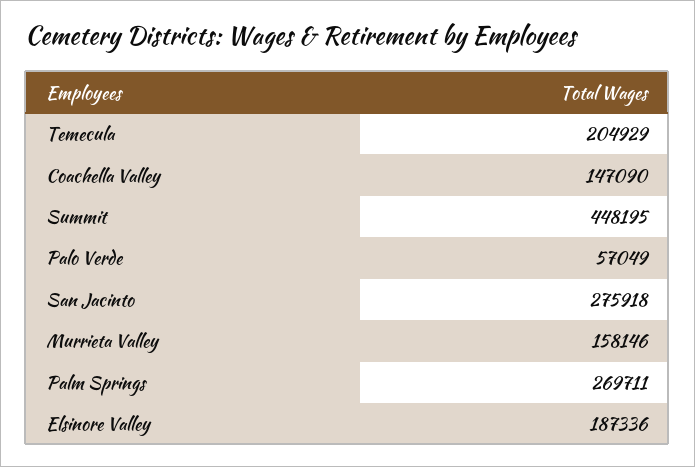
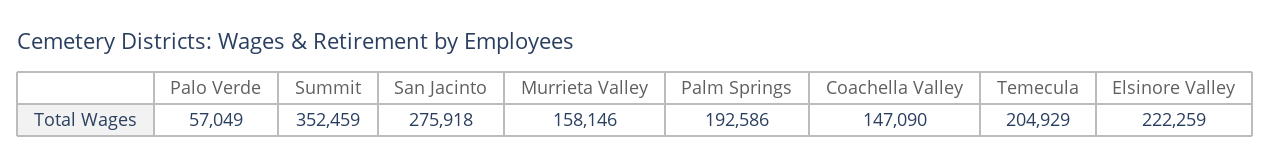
  {
    "Temecula": 204929,
    "Coachella Valley": 147090,
-   "Summit": 448195,
+   "Summit": 352459,
    "Palo Verde": 57049,
    "San Jacinto": 275918,
    "Murrieta Valley": 158146,
-   "Palm Springs": 269711,
+   "Palm Springs": 192586,
-   "Elsinore Valley": 187336
+   "Elsinore Valley": 222259
  }

